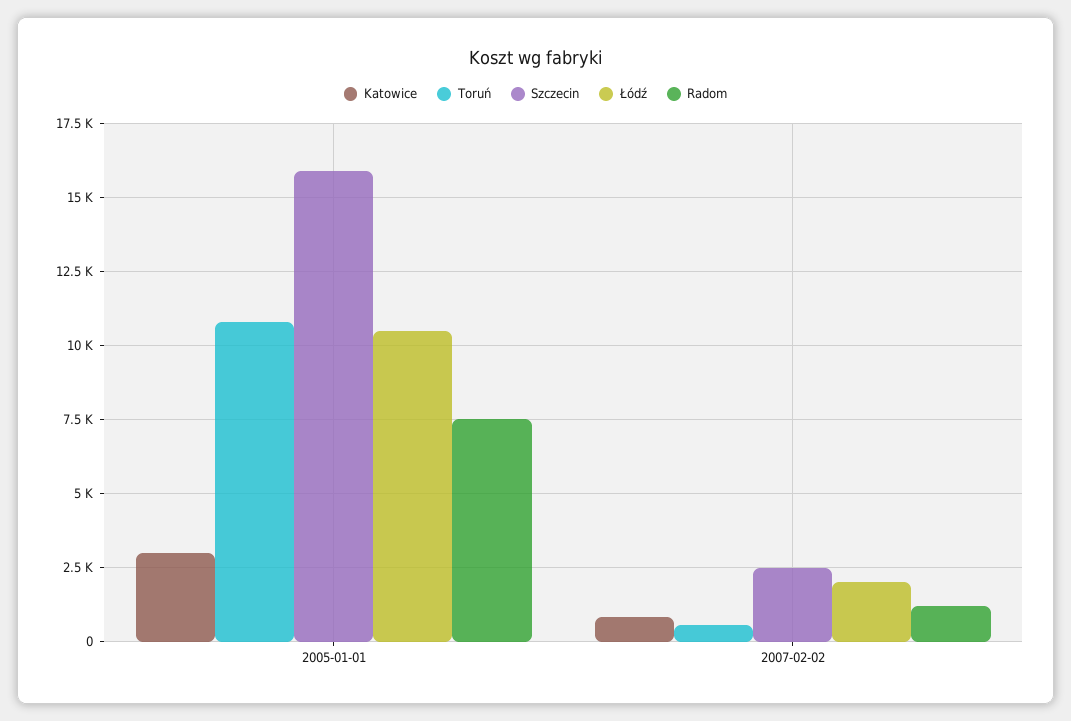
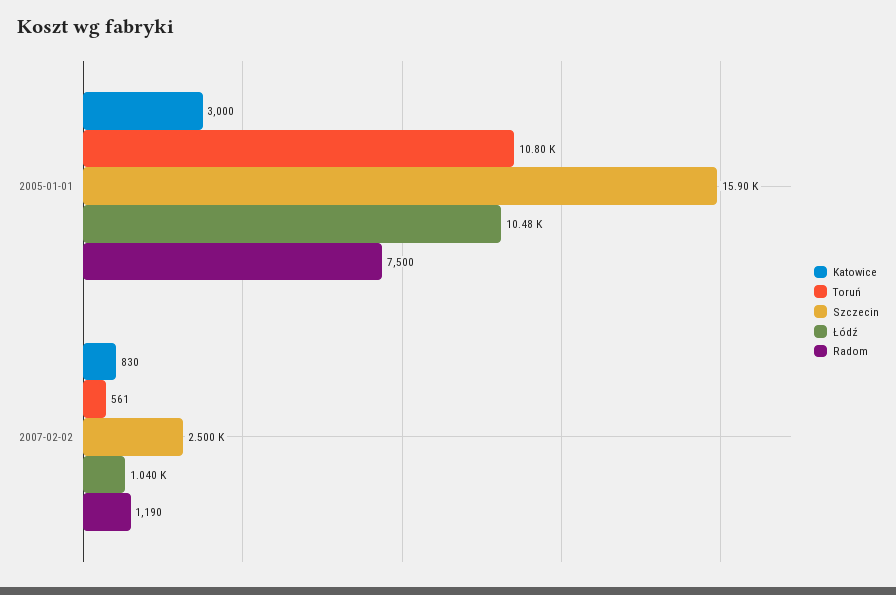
  {
    "Katowice": {
      "2005-01-01": 3000,
      "2007-02-02": 830
    },
    "Toruń": {
      "2005-01-01": 10800,
      "2007-02-02": 561
    },
    "Szczecin": {
      "2005-01-01": 15900,
      "2007-02-02": 2500
    },
    "Łódź": {
      "2005-01-01": 10480,
-     "2007-02-02": 2000
+     "2007-02-02": 1040
    },
    "Radom": {
      "2005-01-01": 7500,
      "2007-02-02": 1190
    }
  }

